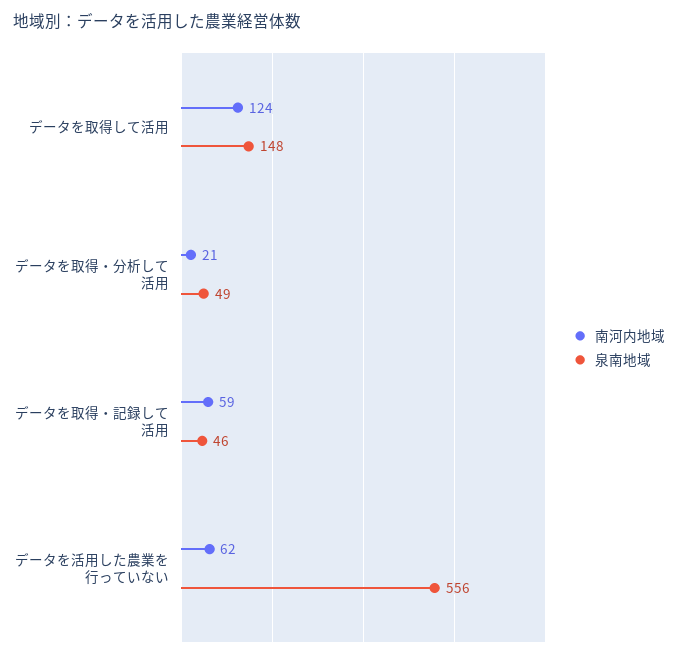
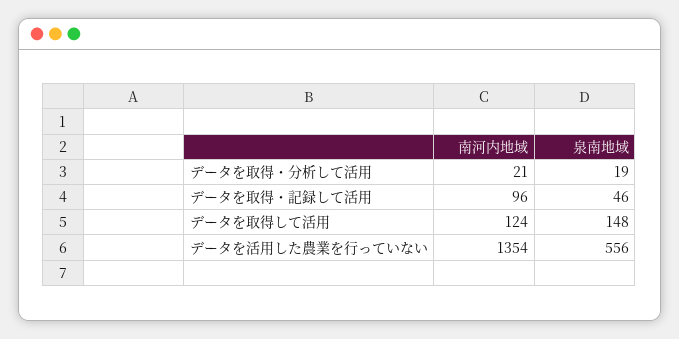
  {
    "南河内地域": {
      "データを取得して活用": 124,
      "データを取得・分析して活用": 21,
-     "データを取得・記録して活用": 59,
+     "データを取得・記録して活用": 96,
-     "データを活用した農業を行っていない": 62
+     "データを活用した農業を行っていない": 1354
    },
    "泉南地域": {
      "データを取得して活用": 148,
-     "データを取得・分析して活用": 49,
+     "データを取得・分析して活用": 19,
      "データを取得・記録して活用": 46,
      "データを活用した農業を行っていない": 556
    }
  }

